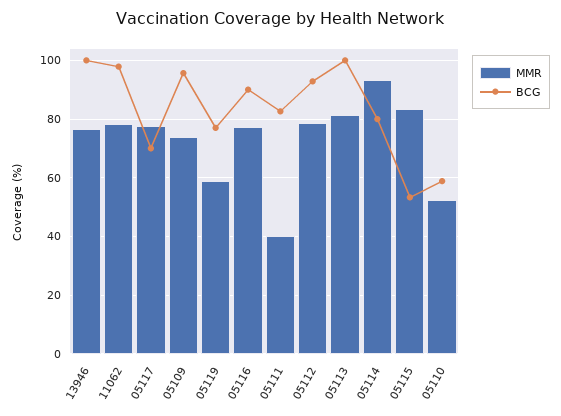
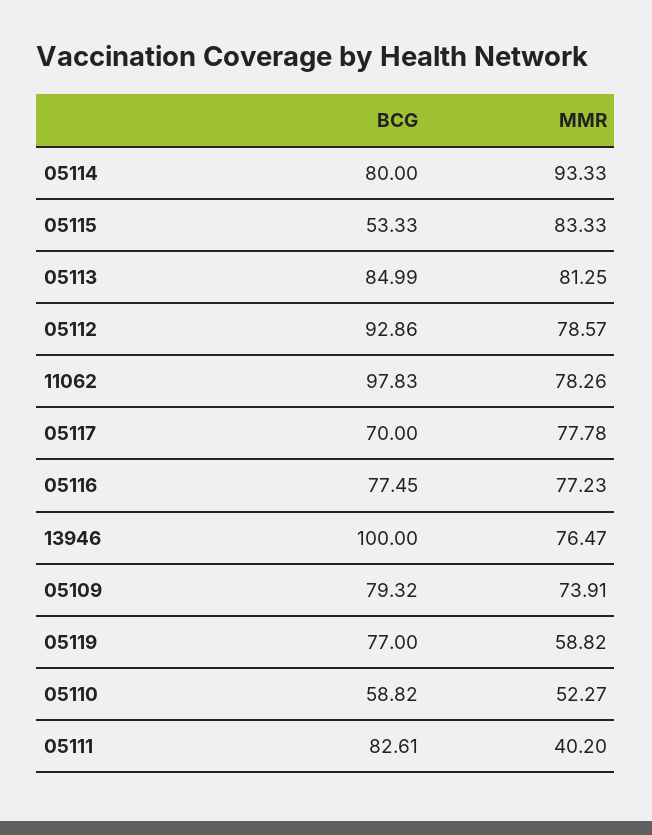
  {
    "MMR": {
      "13946": 76.47,
      "11062": 78.26,
      "05117": 77.78,
      "05109": 73.91,
      "05119": 58.82,
      "05116": 77.23,
      "05111": 40.2,
      "05112": 78.57,
      "05113": 81.25,
      "05114": 93.33,
      "05115": 83.33,
      "05110": 52.27
    },
    "BCG": {
      "13946": 100,
      "11062": 97.83,
      "05117": 70,
-     "05109": 95,
+     "05109": 79.32,
      "05119": 77,
-     "05116": 90,
+     "05116": 77.45,
      "05111": 82.61,
      "05112": 92.86,
-     "05113": 100,
+     "05113": 84.99,
      "05114": 80,
      "05115": 53.33,
      "05110": 58.82
    }
  }

